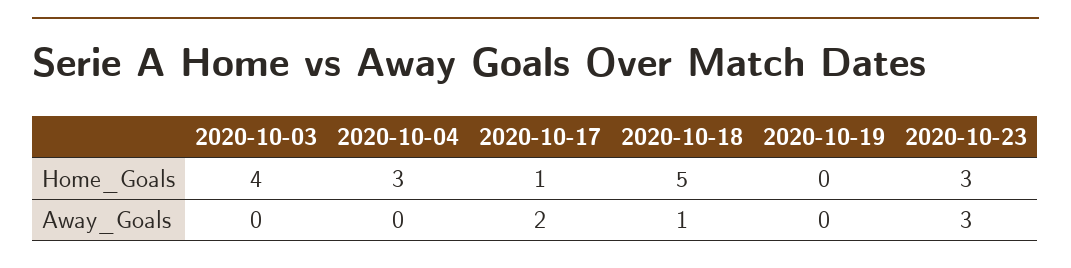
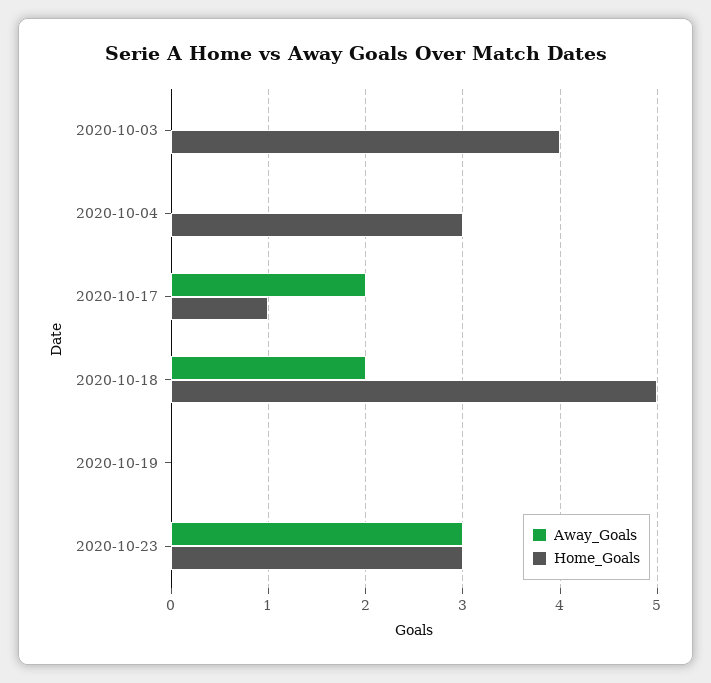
  {
    "Home_Goals": {
      "2020-10-03": 4,
      "2020-10-04": 3,
      "2020-10-17": 1,
      "2020-10-18": 5,
      "2020-10-19": 0,
      "2020-10-23": 3
    },
    "Away_Goals": {
      "2020-10-03": 0,
      "2020-10-04": 0,
      "2020-10-17": 2,
-     "2020-10-18": 1,
+     "2020-10-18": 2,
      "2020-10-19": 0,
      "2020-10-23": 3
    }
  }

